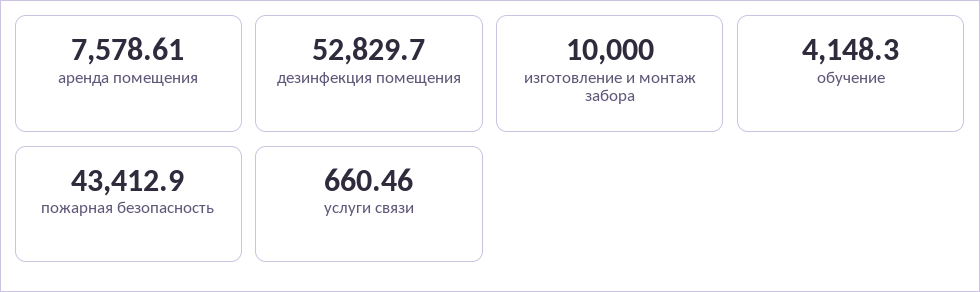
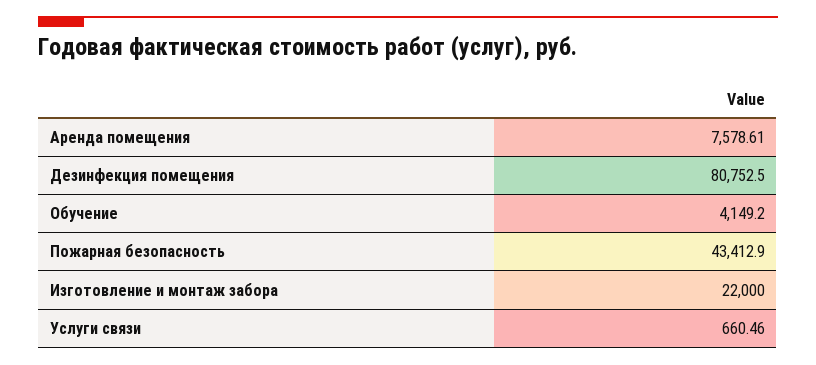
  {
    "аренда помещения": 7578.61,
-   "дезинфекция помещения": 52829.7,
+   "дезинфекция помещения": 80752.5,
-   "изготовление и монтаж забора": 10000,
+   "изготовление и монтаж забора": 22000,
-   "обучение": 4148.3,
+   "обучение": 4149.2,
    "пожарная безопасность": 43412.9,
    "услуги связи": 660.46
  }

